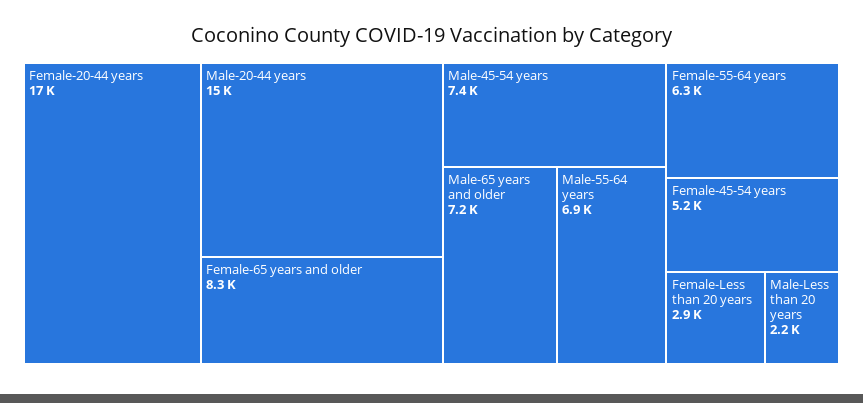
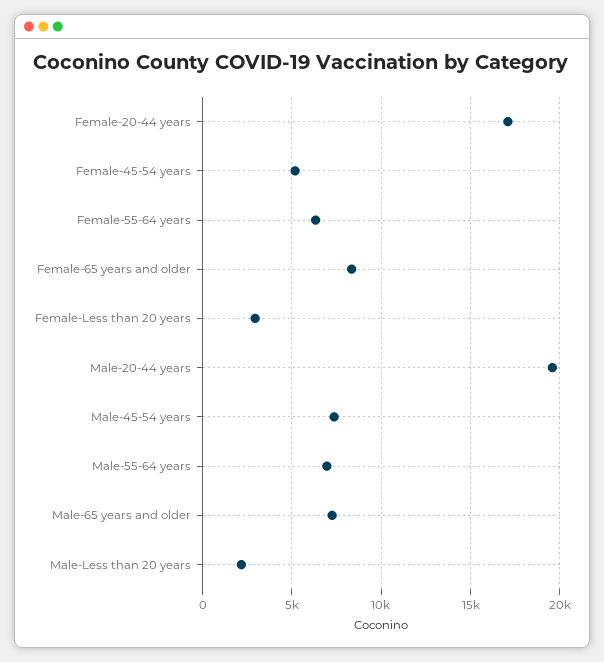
  {
    "Female-20-44 years": 17000,
-   "Male-20-44 years": 15000,
+   "Male-20-44 years": 19500,
    "Female-65 years and older": 8300,
    "Male-45-54 years": 7400,
    "Male-65 years and older": 7200,
    "Male-55-64 years": 6900,
    "Female-55-64 years": 6300,
    "Female-45-54 years": 5200,
    "Female-Less than 20 years": 2900,
    "Male-Less than 20 years": 2200
  }

